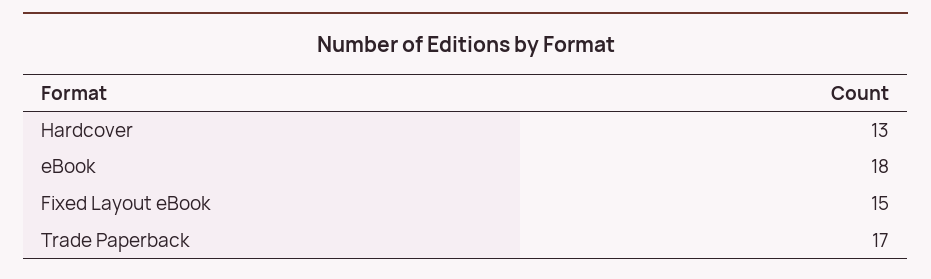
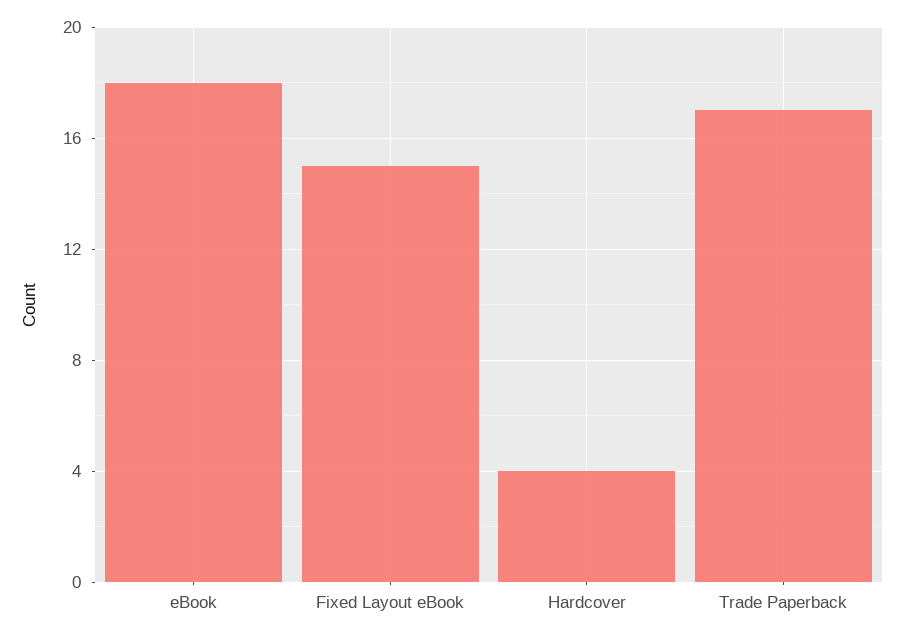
  {
-   "Hardcover": 13,
+   "Hardcover": 4,
    "eBook": 18,
    "Fixed Layout eBook": 15,
    "Trade Paperback": 17
  }

